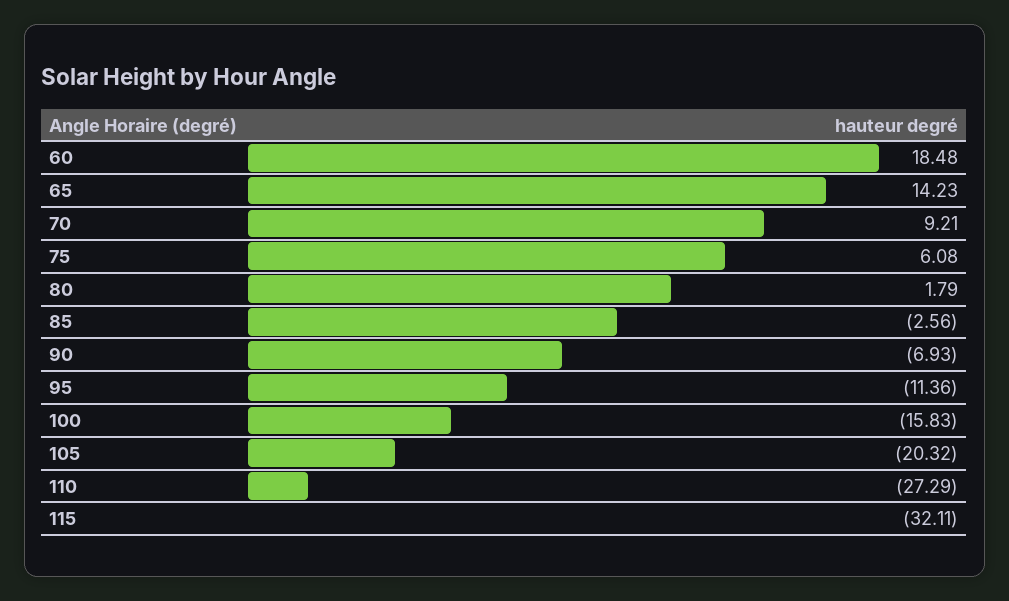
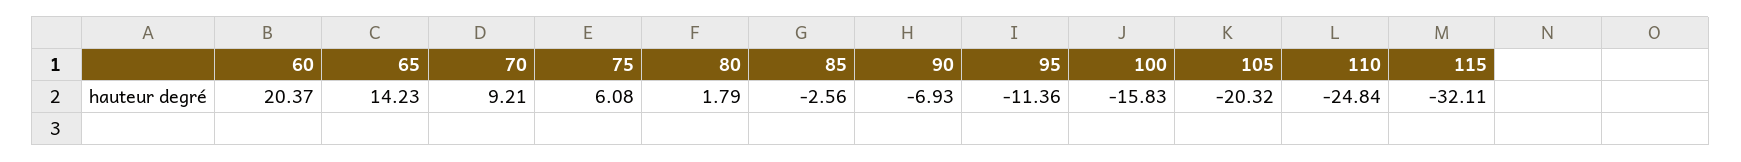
  {
-   "60": 18.48,
+   "60": 20.37,
    "65": 14.23,
    "70": 9.21,
    "75": 6.08,
    "80": 1.79,
    "85": -2.56,
    "90": -6.93,
    "95": -11.36,
    "100": -15.83,
    "105": -20.32,
-   "110": -27.29,
+   "110": -24.84,
    "115": -32.11
  }

